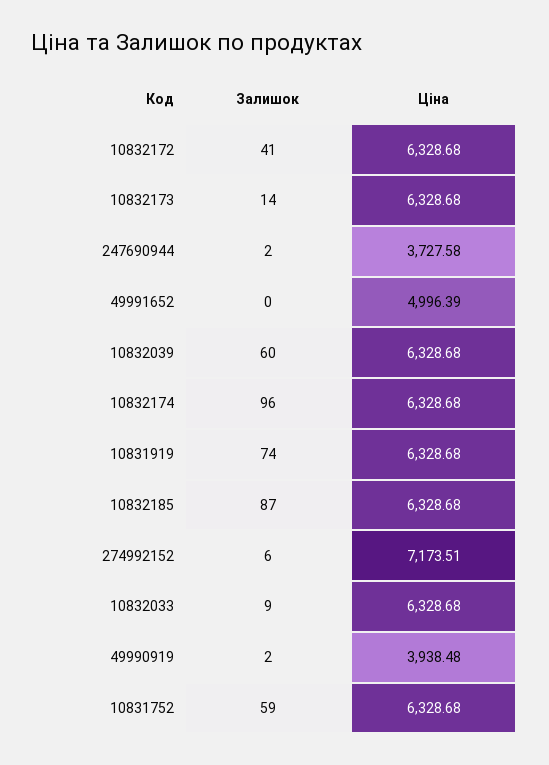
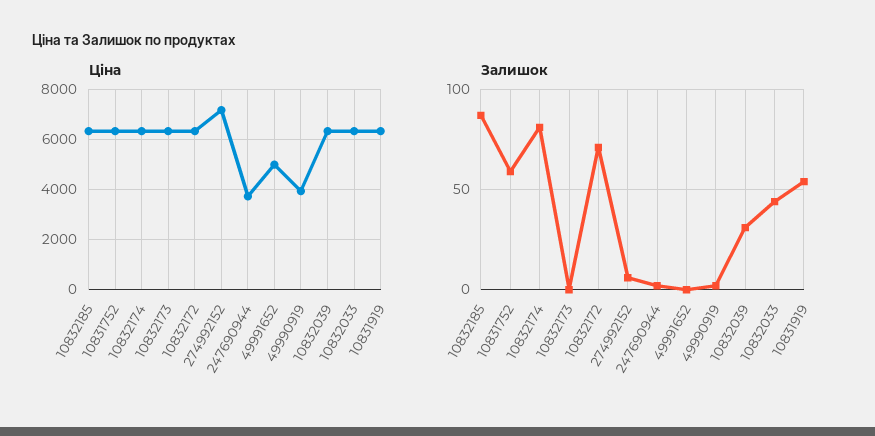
  {
    "Залишок": {
-     "10832172": 41,
+     "10832172": 70,
-     "10832173": 14,
+     "10832173": 0,
      "247690944": 2,
      "49991652": 0,
-     "10832039": 60,
+     "10832039": 30,
-     "10832174": 96,
+     "10832174": 80,
-     "10831919": 74,
+     "10831919": 55,
      "10832185": 87,
      "274992152": 6,
-     "10832033": 9,
+     "10832033": 45,
      "49990919": 2,
      "10831752": 59
    },
    "Ціна": {
      "10832172": 6328.68,
      "10832173": 6328.68,
      "247690944": 3727.58,
      "49991652": 4996.39,
      "10832039": 6328.68,
      "10832174": 6328.68,
      "10831919": 6328.68,
      "10832185": 6328.68,
      "274992152": 7173.51,
      "10832033": 6328.68,
      "49990919": 3938.48,
      "10831752": 6328.68
    }
  }

